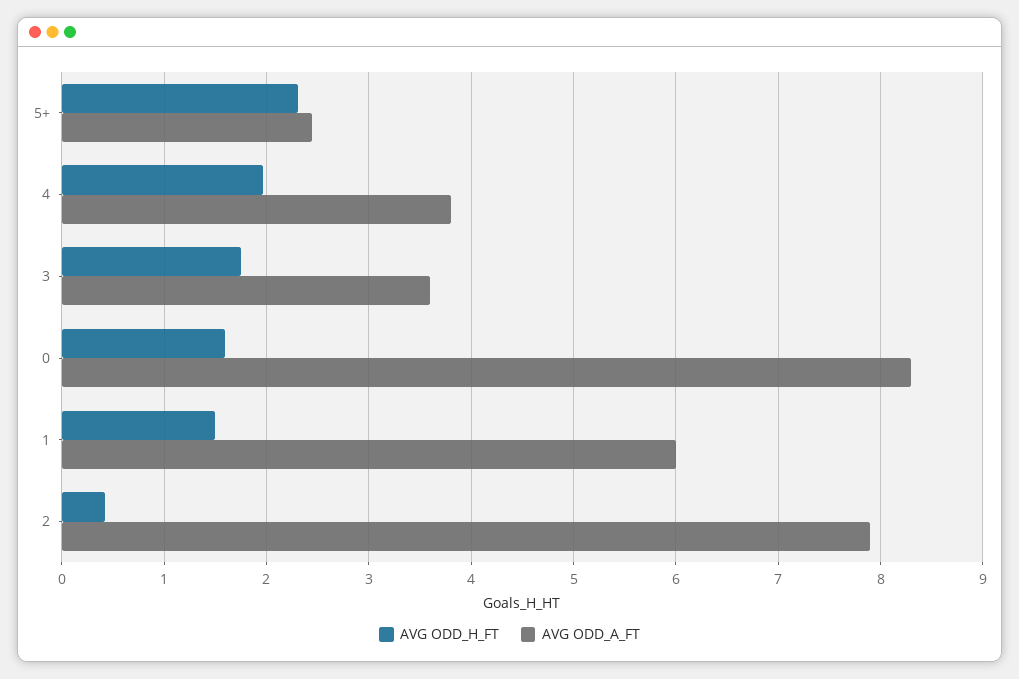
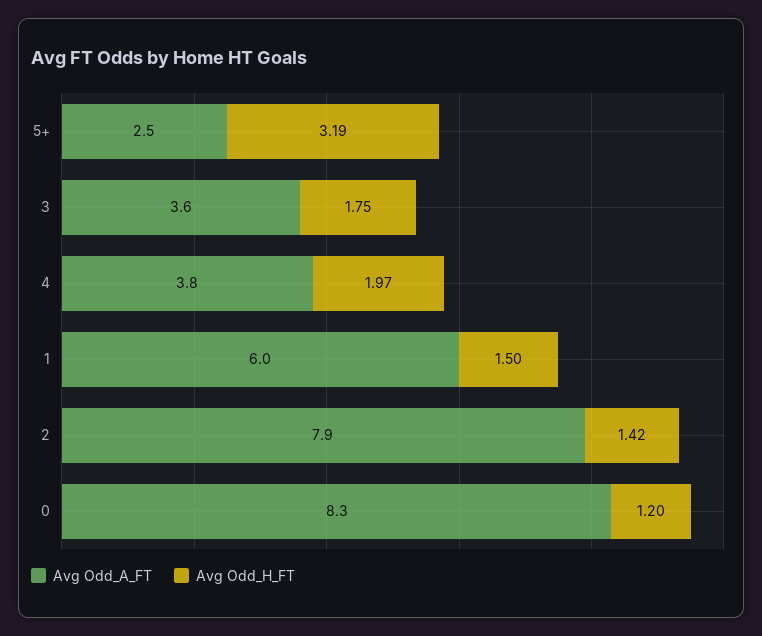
  {
    "AVG ODD_H_FT": {
-     "5+": 2.3,
+     "5+": 3.19,
      "4": 1.97,
      "3": 1.75,
-     "0": 1.6,
+     "0": 1.2,
      "1": 1.5,
-     "2": 0.4
+     "2": 1.42
    },
    "AVG ODD_A_FT": {
      "5+": 2.5,
      "4": 3.8,
      "3": 3.6,
      "0": 8.3,
      "1": 6,
      "2": 7.9
    }
  }

